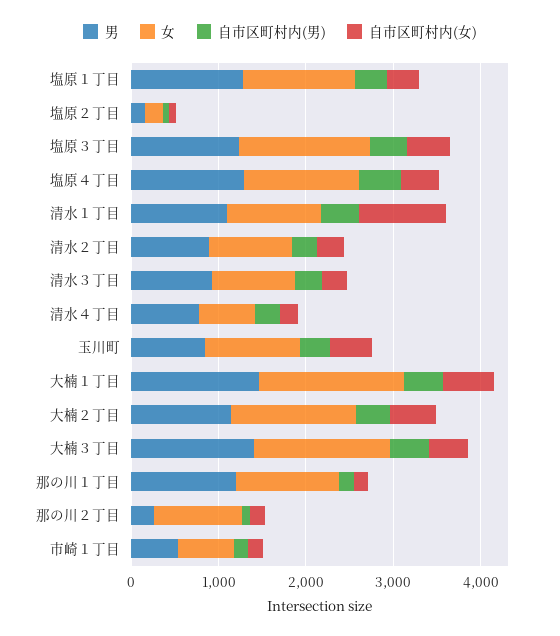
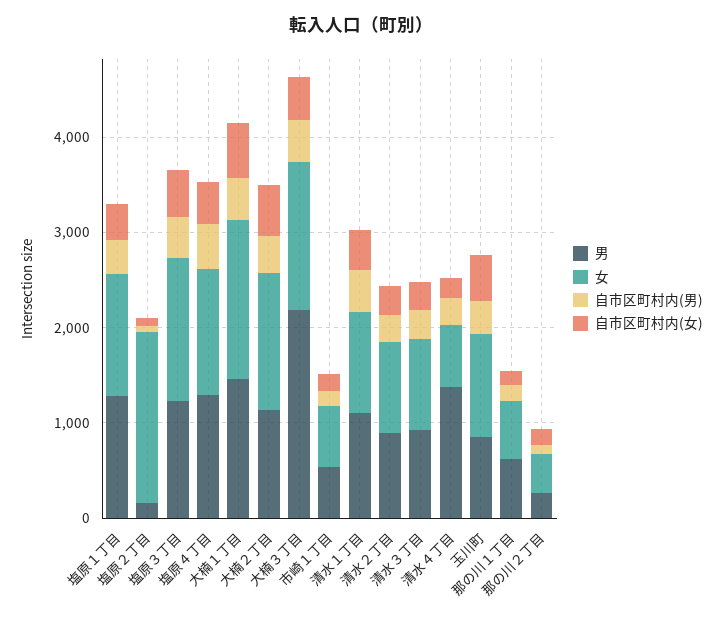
  {
    "男": {
      "塩原１丁目": 1200,
      "塩原２丁目": 200,
      "塩原３丁目": 1200,
      "塩原４丁目": 1200,
      "清水１丁目": 1200,
      "清水２丁目": 800,
      "清水３丁目": 1000,
-     "清水４丁目": 800,
+     "清水４丁目": 1400,
      "玉川町": 800,
      "大楠１丁目": 1400,
      "大楠２丁目": 1200,
-     "大楠３丁目": 1400,
+     "大楠３丁目": 2200,
-     "那の川１丁目": 1200,
+     "那の川１丁目": 600,
      "那の川２丁目": 200,
      "市崎１丁目": 600
    },
    "女": {
      "塩原１丁目": 1200,
-     "塩原２丁目": 200,
+     "塩原２丁目": 1800,
      "塩原３丁目": 1400,
      "塩原４丁目": 1400,
      "清水１丁目": 1000,
      "清水２丁目": 1000,
      "清水３丁目": 1000,
      "清水４丁目": 600,
      "玉川町": 1000,
      "大楠１丁目": 1600,
      "大楠２丁目": 1400,
      "大楠３丁目": 1600,
-     "那の川１丁目": 1200,
+     "那の川１丁目": 600,
-     "那の川２丁目": 1000,
+     "那の川２丁目": 400,
      "市崎１丁目": 600
    },
    "自市区町村内(男)": {
      "塩原１丁目": 400,
      "塩原２丁目": 0,
      "塩原３丁目": 400,
      "塩原４丁目": 400,
      "清水１丁目": 400,
      "清水２丁目": 200,
      "清水３丁目": 400,
      "清水４丁目": 200,
      "玉川町": 400,
      "大楠１丁目": 400,
      "大楠２丁目": 400,
      "大楠３丁目": 400,
      "那の川１丁目": 200,
      "那の川２丁目": 0,
      "市崎１丁目": 200
    },
    "自市区町村内(女)": {
      "塩原１丁目": 400,
      "塩原２丁目": 0,
      "塩原３丁目": 400,
      "塩原４丁目": 400,
-     "清水１丁目": 1000,
+     "清水１丁目": 400,
      "清水２丁目": 400,
      "清水３丁目": 200,
      "清水４丁目": 200,
      "玉川町": 400,
      "大楠１丁目": 600,
      "大楠２丁目": 600,
      "大楠３丁目": 400,
      "那の川１丁目": 200,
      "那の川２丁目": 200,
      "市崎１丁目": 200
    }
  }

